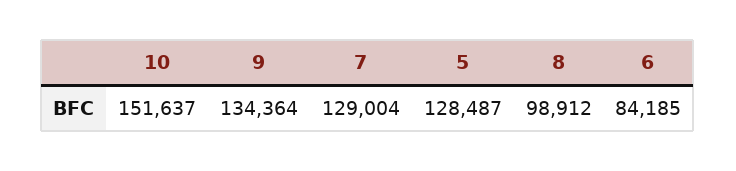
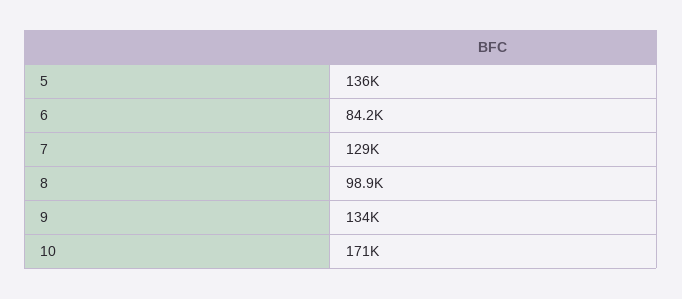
  {
-   "10": 151637,
+   "10": 171000,
    "9": 134364,
    "7": 129004,
-   "5": 128487,
+   "5": 136000,
    "8": 98912,
    "6": 84185
  }

